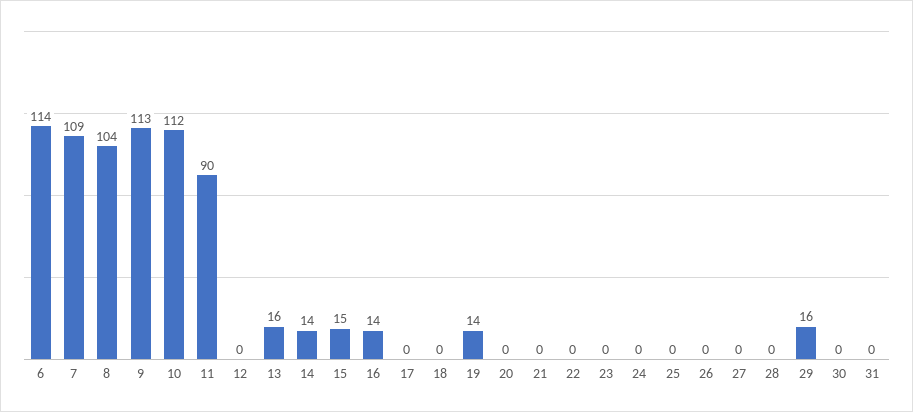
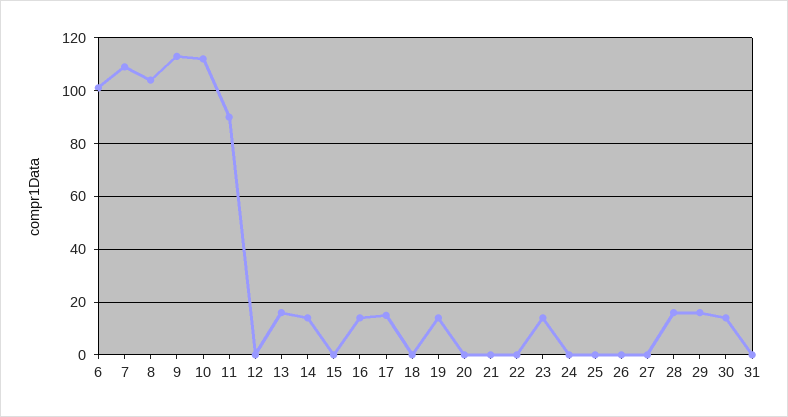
  {
-   "6": 114,
+   "6": 100,
    "7": 109,
    "8": 104,
    "9": 113,
    "10": 112,
    "11": 90,
    "12": 0,
    "13": 16,
    "14": 14,
-   "15": 15,
+   "15": 0,
    "16": 14,
-   "17": 0,
+   "17": 15,
    "18": 0,
    "19": 14,
    "20": 0,
    "21": 0,
    "22": 0,
-   "23": 0,
+   "23": 15,
    "24": 0,
    "25": 0,
    "26": 0,
    "27": 0,
-   "28": 0,
+   "28": 15,
    "29": 16,
-   "30": 0,
+   "30": 15,
    "31": 0
  }

